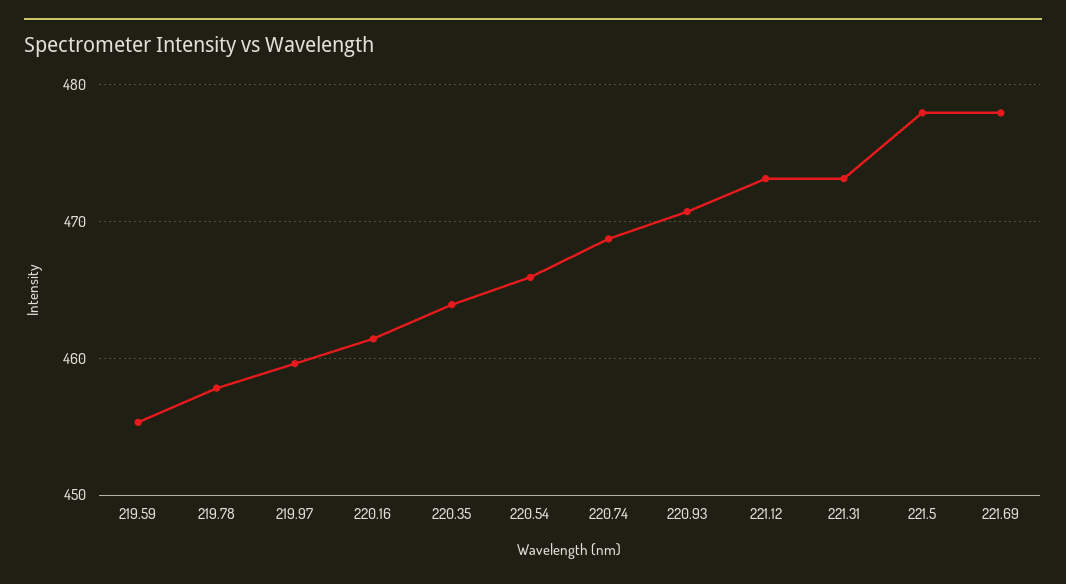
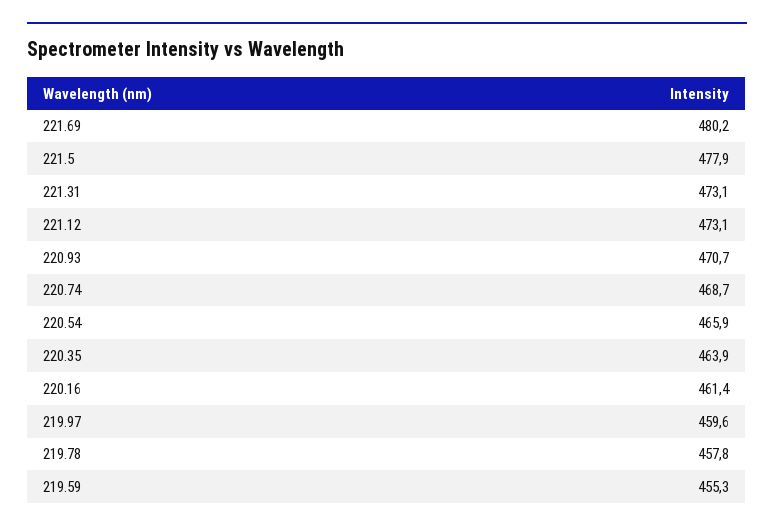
  {
    "219.59": 455.3,
    "219.78": 457.8,
    "219.97": 459.6,
    "220.16": 461.4,
    "220.35": 463.9,
    "220.54": 465.9,
    "220.74": 468.7,
    "220.93": 470.7,
    "221.12": 473.1,
    "221.31": 473.1,
    "221.5": 477.9,
-   "221.69": 478
+   "221.69": 480.2
  }

